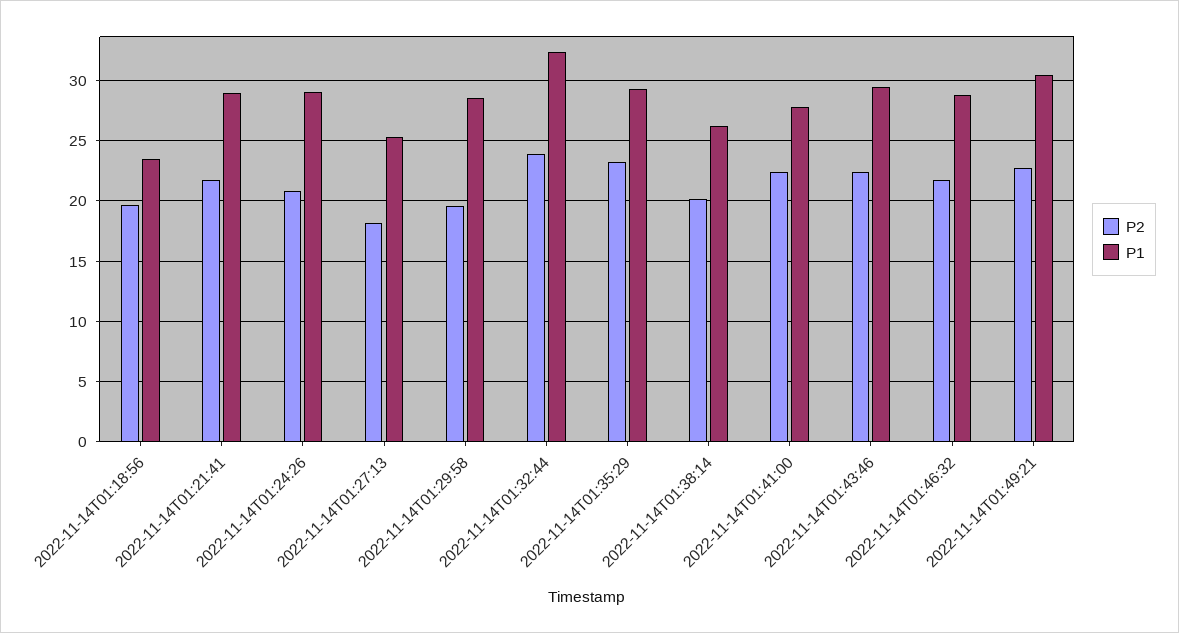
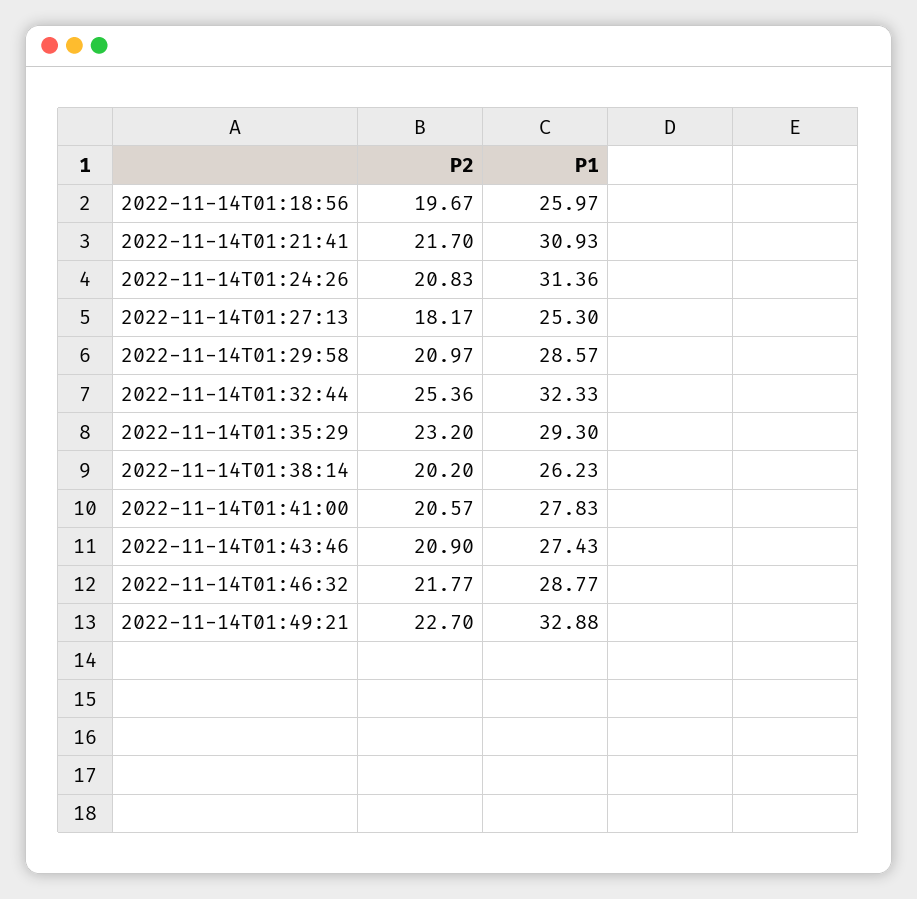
  {
    "P2": {
      "2022-11-14T01:18:56": 19.67,
      "2022-11-14T01:21:41": 21.7,
      "2022-11-14T01:24:26": 20.83,
      "2022-11-14T01:27:13": 18.17,
-     "2022-11-14T01:29:58": 19.5,
+     "2022-11-14T01:29:58": 20.97,
-     "2022-11-14T01:32:44": 24,
+     "2022-11-14T01:32:44": 25.36,
      "2022-11-14T01:35:29": 23.2,
      "2022-11-14T01:38:14": 20.2,
-     "2022-11-14T01:41:00": 22.5,
+     "2022-11-14T01:41:00": 20.57,
-     "2022-11-14T01:43:46": 22.5,
+     "2022-11-14T01:43:46": 20.9,
      "2022-11-14T01:46:32": 21.77,
      "2022-11-14T01:49:21": 22.7
    },
    "P1": {
-     "2022-11-14T01:18:56": 23.5,
+     "2022-11-14T01:18:56": 25.97,
-     "2022-11-14T01:21:41": 29,
+     "2022-11-14T01:21:41": 30.93,
-     "2022-11-14T01:24:26": 29,
+     "2022-11-14T01:24:26": 31.36,
      "2022-11-14T01:27:13": 25.3,
      "2022-11-14T01:29:58": 28.57,
      "2022-11-14T01:32:44": 32.33,
      "2022-11-14T01:35:29": 29.3,
      "2022-11-14T01:38:14": 26.23,
      "2022-11-14T01:41:00": 27.83,
-     "2022-11-14T01:43:46": 29.5,
+     "2022-11-14T01:43:46": 27.43,
      "2022-11-14T01:46:32": 28.77,
-     "2022-11-14T01:49:21": 30.5
+     "2022-11-14T01:49:21": 32.88
    }
  }

